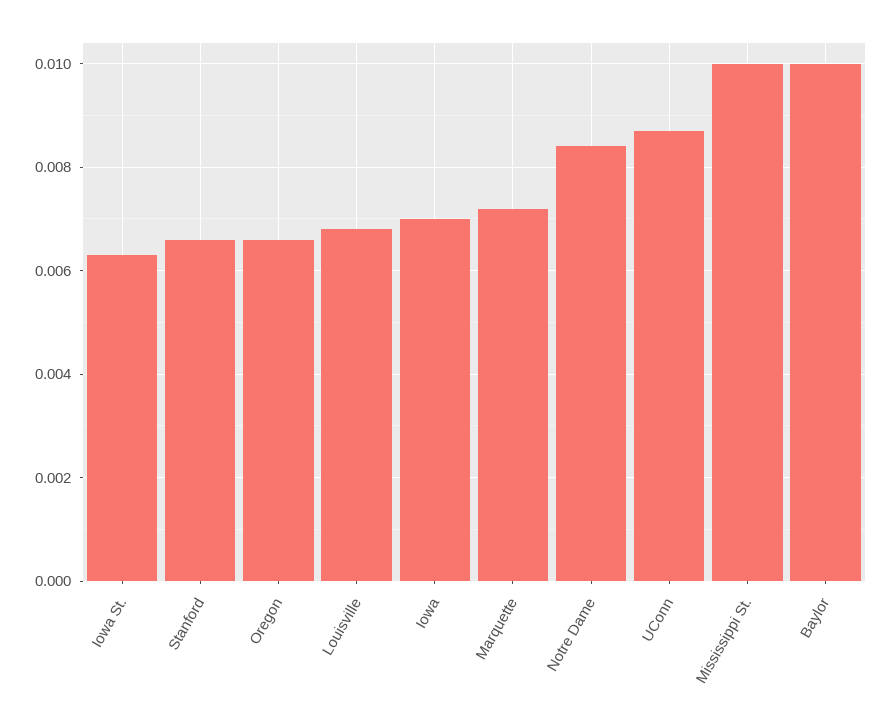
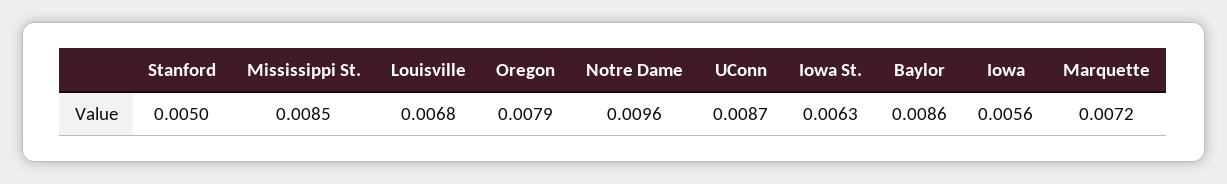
  {
    "Iowa St.": 0.0063,
-   "Stanford": 0.0065,
+   "Stanford": 0.005,
-   "Oregon": 0.0065,
+   "Oregon": 0.0079,
    "Louisville": 0.0068,
-   "Iowa": 0.007,
+   "Iowa": 0.0056,
    "Marquette": 0.0072,
-   "Notre Dame": 0.0085,
+   "Notre Dame": 0.0096,
    "UConn": 0.0087,
-   "Mississippi St.": 0.01,
+   "Mississippi St.": 0.0085,
-   "Baylor": 0.01
+   "Baylor": 0.0086
  }

